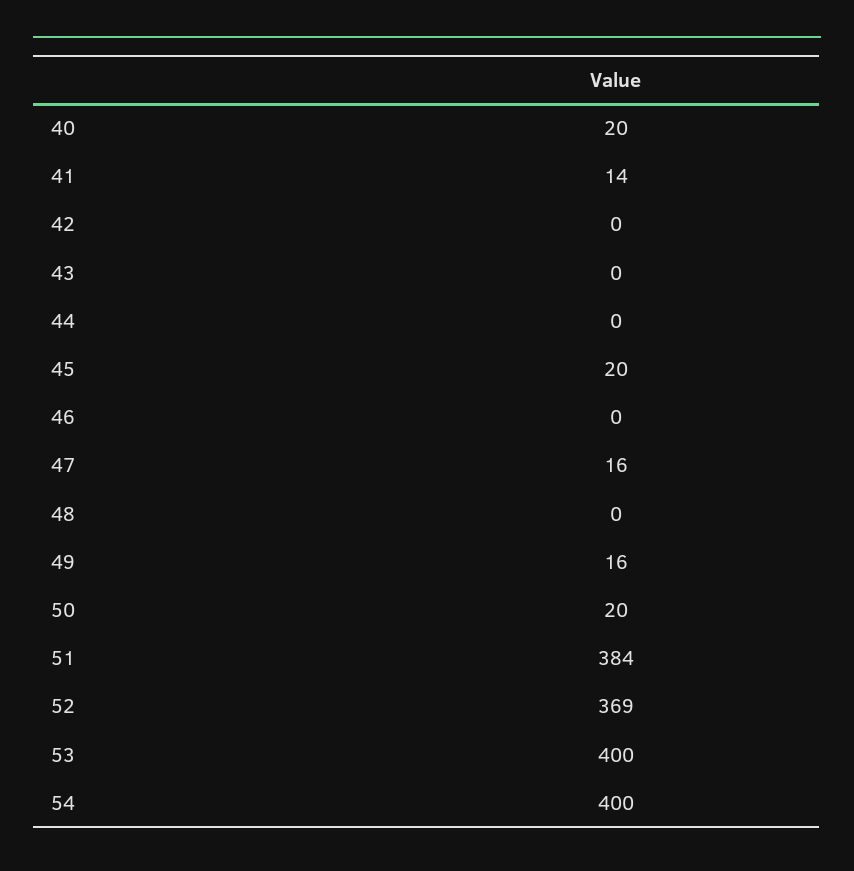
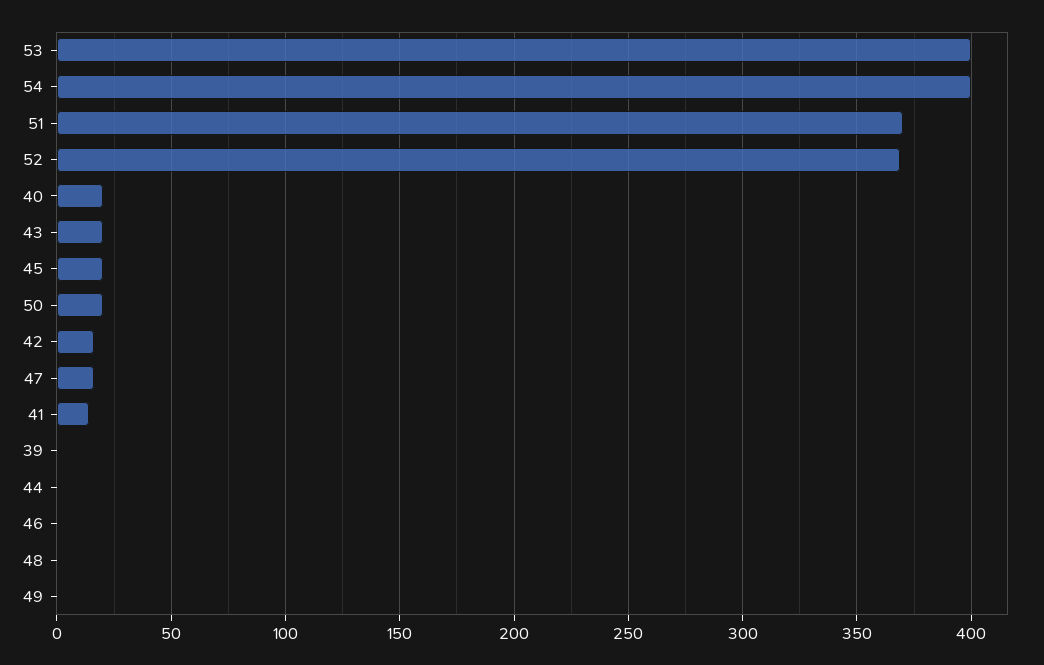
  {
    "40": 20,
    "41": 14,
-   "42": 0,
+   "42": 15,
-   "43": 0,
+   "43": 20,
    "44": 0,
    "45": 20,
    "46": 0,
    "47": 16,
    "48": 0,
-   "49": 16,
+   "49": 0,
    "50": 20,
-   "51": 384,
+   "51": 370,
    "52": 369,
    "53": 400,
-   "54": 400
+   "54": 400,
+   "39": 0
  }

